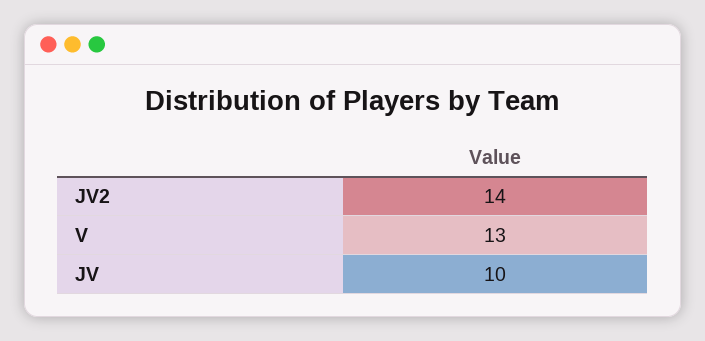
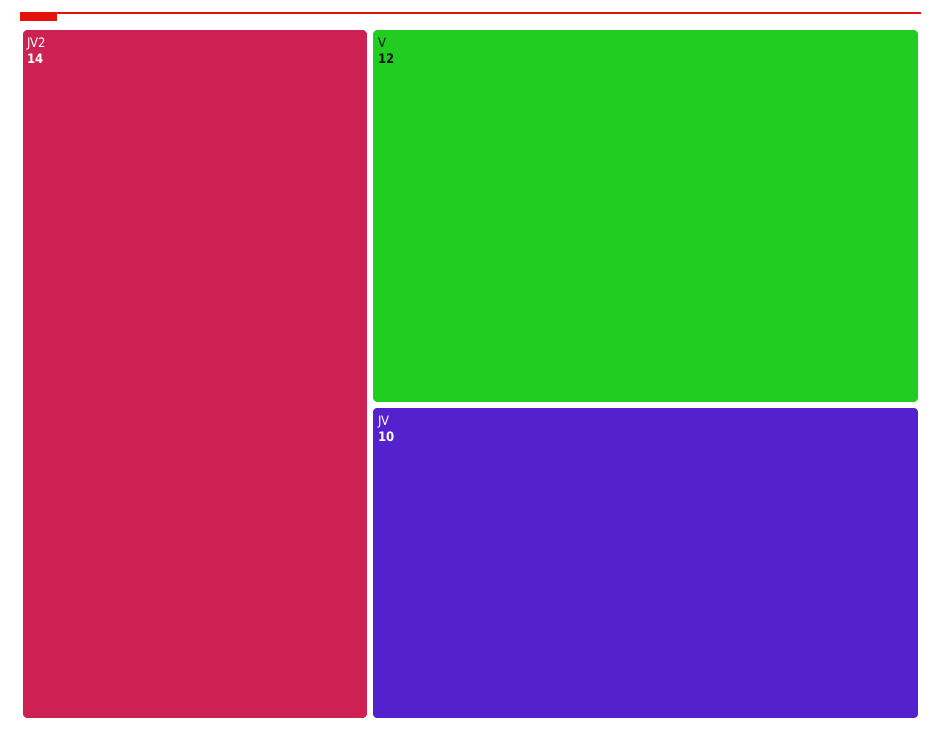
  {
    "JV2": 14,
-   "V": 13,
+   "V": 12,
    "JV": 10
  }

